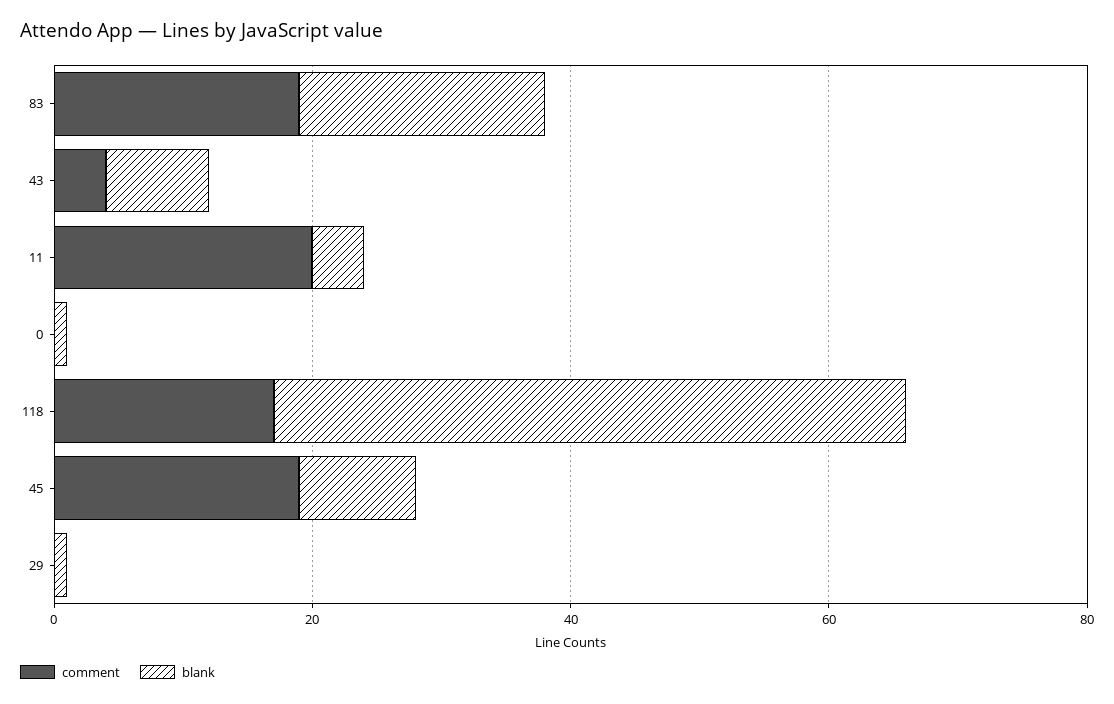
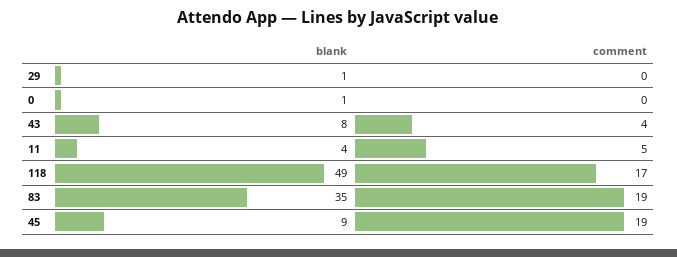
  {
    "comment": {
      "83": 19,
      "43": 4,
-     "11": 20,
+     "11": 5,
      "0": 0,
      "118": 17,
      "45": 19,
      "29": 0
    },
    "blank": {
-     "83": 20,
+     "83": 35,
      "43": 8,
      "11": 4,
      "0": 1,
      "118": 49,
      "45": 9,
      "29": 1
    }
  }

